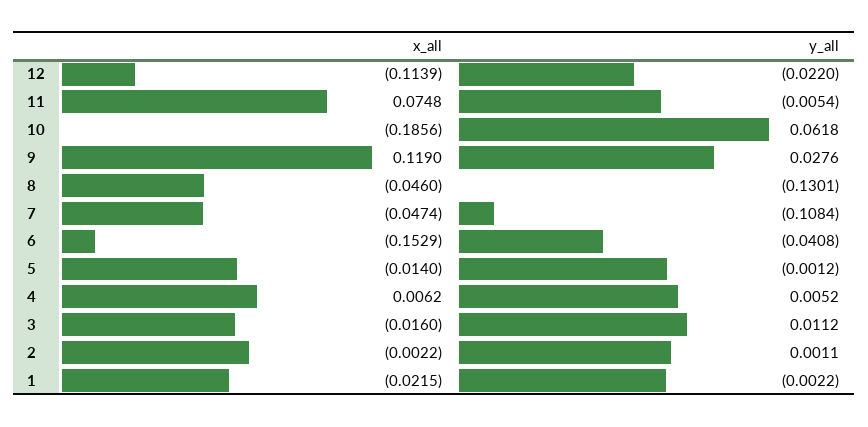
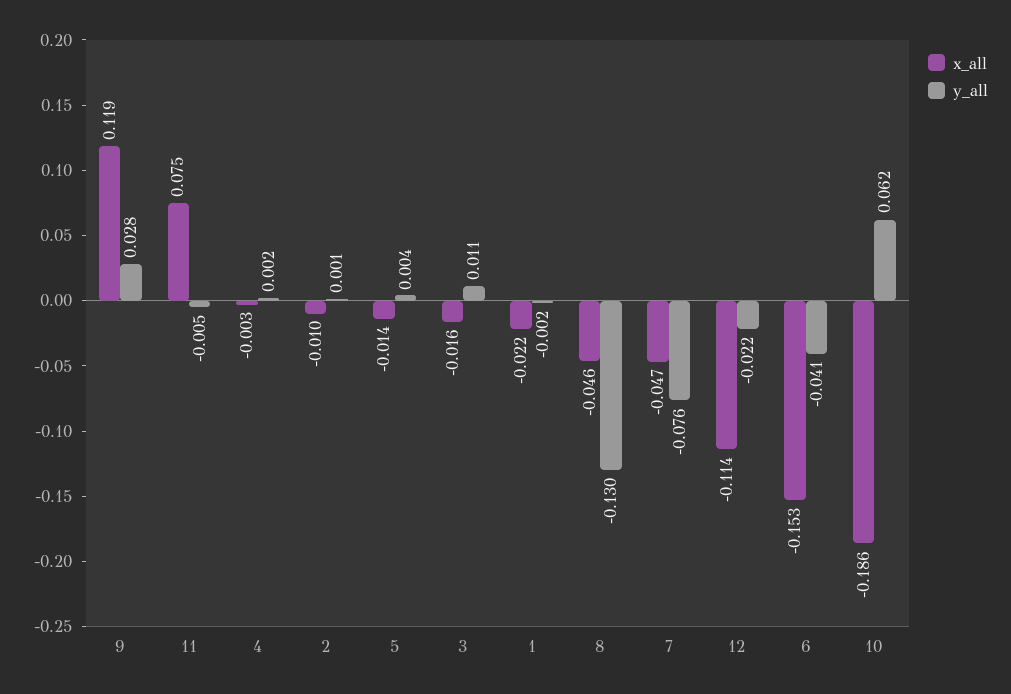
  {
    "x_all": {
      "12": -0.1139,
      "11": 0.0748,
      "10": -0.1856,
      "9": 0.119,
      "8": -0.046,
      "7": -0.0474,
      "6": -0.1529,
      "5": -0.014,
-     "4": 0.0062,
+     "4": -0.003,
      "3": -0.016,
-     "2": -0.0022,
+     "2": -0.01,
      "1": -0.0215
    },
    "y_all": {
      "12": -0.022,
      "11": -0.0054,
      "10": 0.0618,
      "9": 0.0276,
      "8": -0.1301,
-     "7": -0.1084,
+     "7": -0.076,
      "6": -0.0408,
-     "5": -0.0012,
+     "5": 0.004,
-     "4": 0.0052,
+     "4": 0.002,
      "3": 0.0112,
      "2": 0.0011,
      "1": -0.0022
    }
  }

